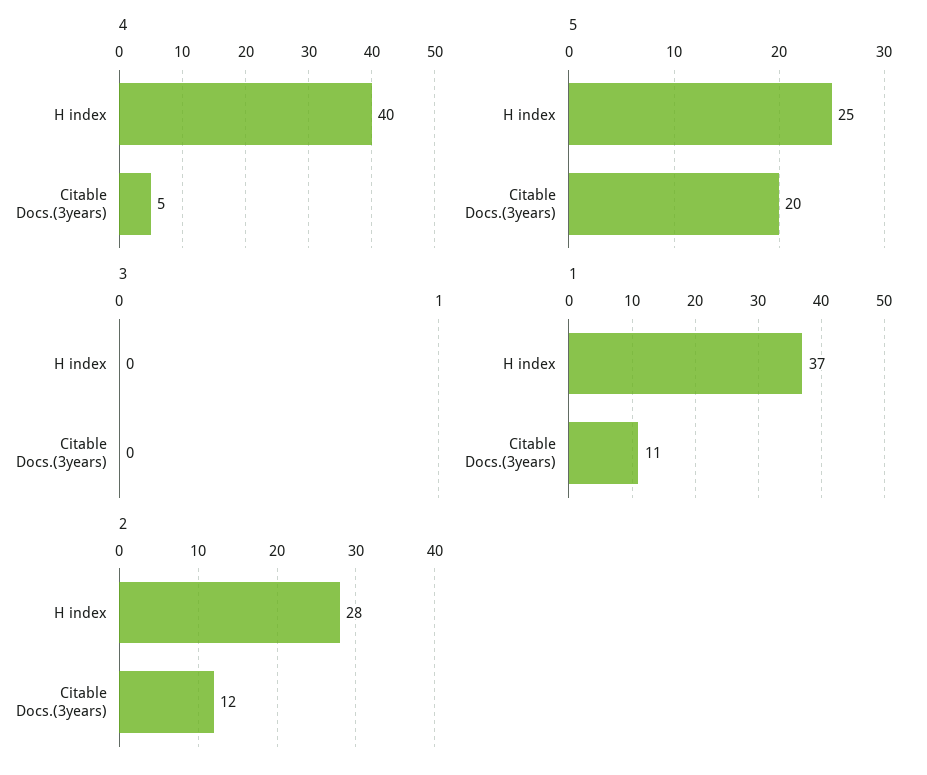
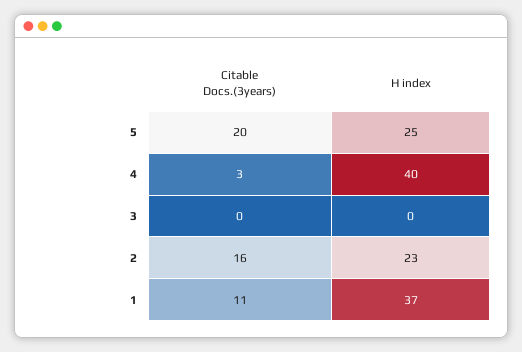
  {
    "4": {
      "H index": 40,
-     "Citable Docs.(3years)": 5
+     "Citable Docs.(3years)": 3
    },
    "5": {
      "H index": 25,
      "Citable Docs.(3years)": 20
    },
    "3": {
      "H index": 0,
      "Citable Docs.(3years)": 0
    },
    "1": {
      "H index": 37,
      "Citable Docs.(3years)": 11
    },
    "2": {
-     "H index": 28,
+     "H index": 23,
-     "Citable Docs.(3years)": 12
+     "Citable Docs.(3years)": 16
    }
  }

